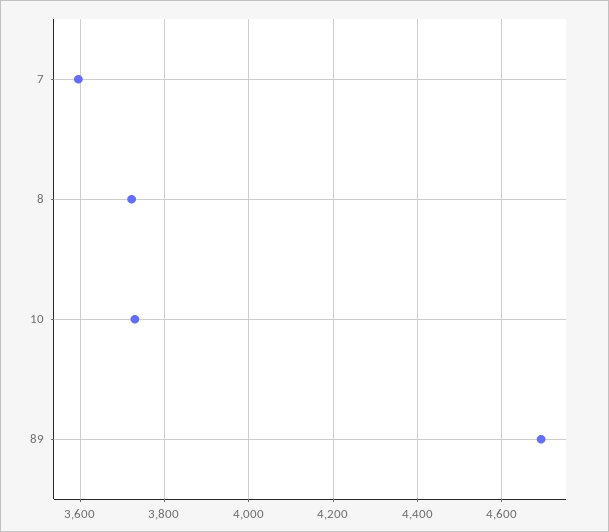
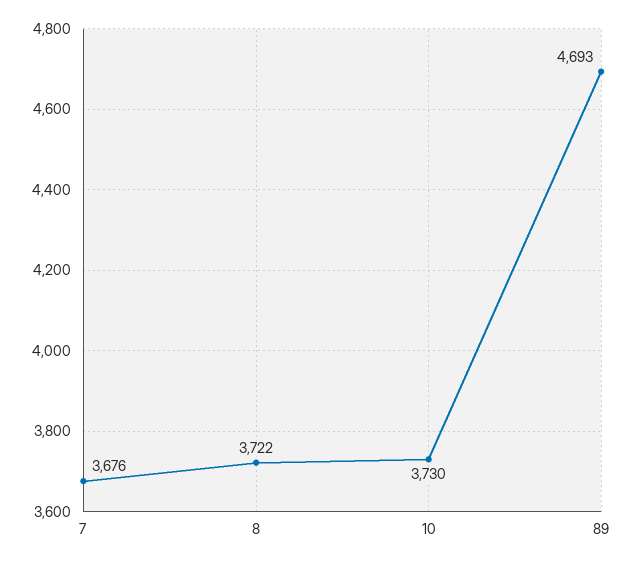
  {
-   "7": 3600,
+   "7": 3676,
    "8": 3722,
    "10": 3730,
    "89": 4693
  }

